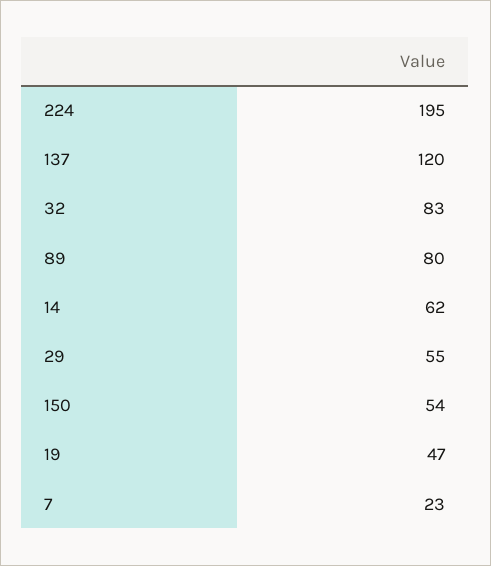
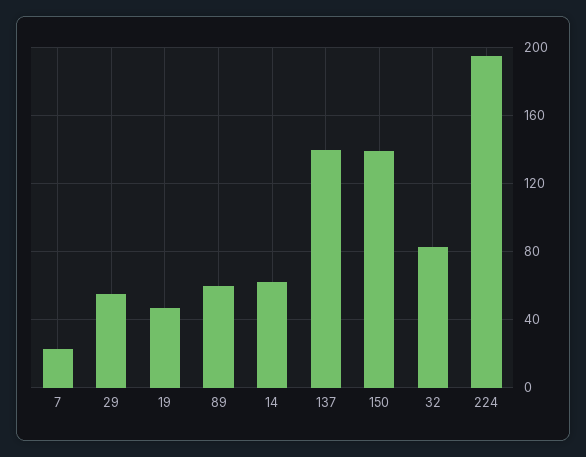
  {
    "224": 195,
-   "137": 120,
+   "137": 140,
    "32": 83,
-   "89": 80,
+   "89": 60,
    "14": 62,
    "29": 55,
-   "150": 54,
+   "150": 140,
    "19": 47,
    "7": 23
  }

